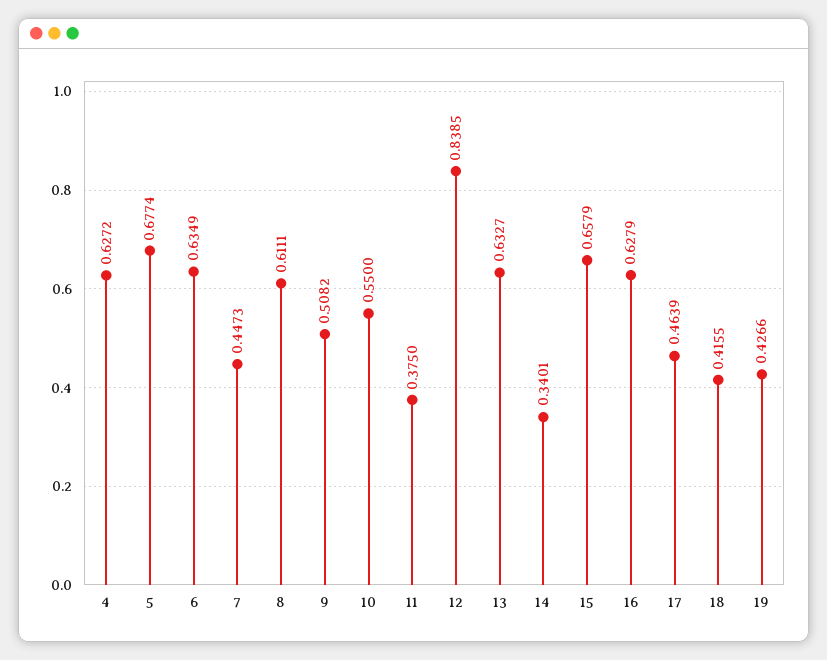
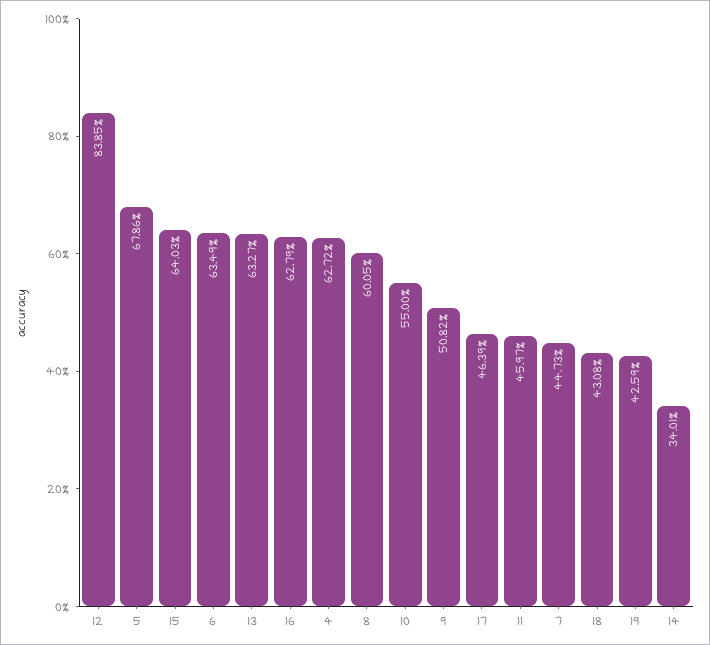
  {
    "4": 0.6272,
-   "5": 0.6774,
+   "5": 0.6786,
    "6": 0.6349,
    "7": 0.4473,
-   "8": 0.6111,
+   "8": 0.6005,
    "9": 0.5082,
    "10": 0.55,
-   "11": 0.375,
+   "11": 0.4597,
    "12": 0.8385,
    "13": 0.6327,
    "14": 0.3401,
-   "15": 0.6579,
+   "15": 0.6403,
    "16": 0.6279,
    "17": 0.4639,
-   "18": 0.4155,
+   "18": 0.4308,
-   "19": 0.4266
+   "19": 0.4259
  }

